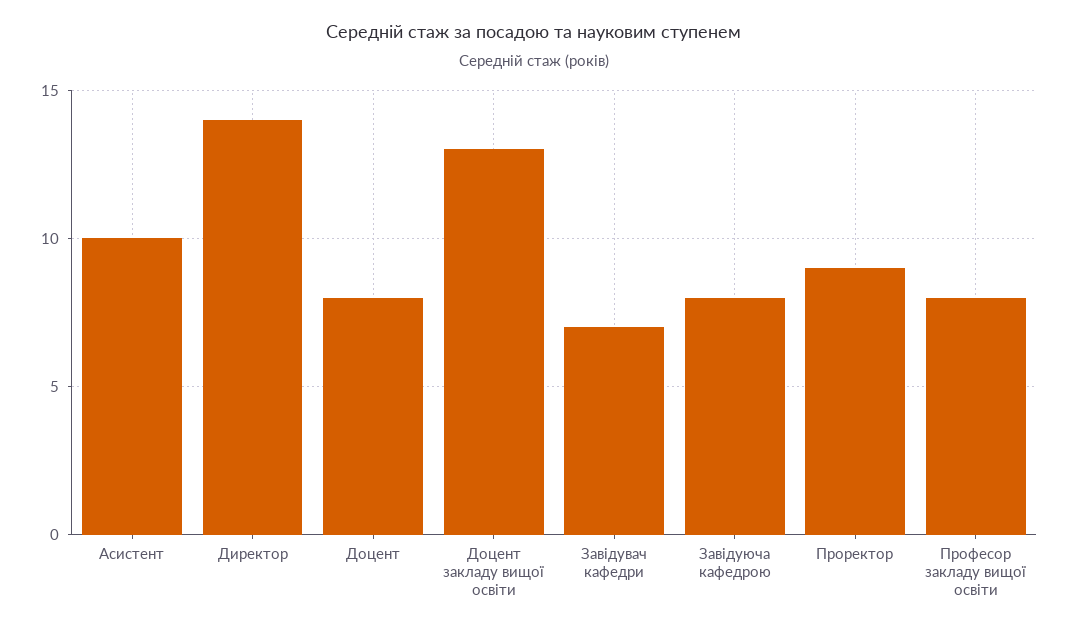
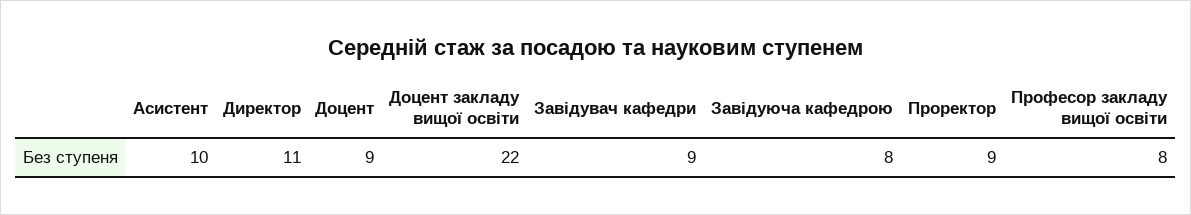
  {
    "Асистент": 10,
-   "Директор": 14,
+   "Директор": 11,
-   "Доцент": 8,
+   "Доцент": 9,
-   "Доцент закладу вищої освіти": 13,
+   "Доцент закладу вищої освіти": 22,
-   "Завідувач кафедри": 7,
+   "Завідувач кафедри": 9,
    "Завідуюча кафедрою": 8,
    "Проректор": 9,
    "Професор закладу вищої освіти": 8
  }

